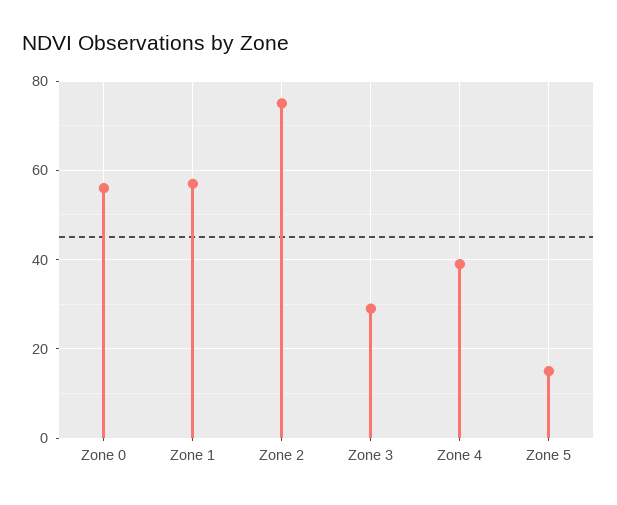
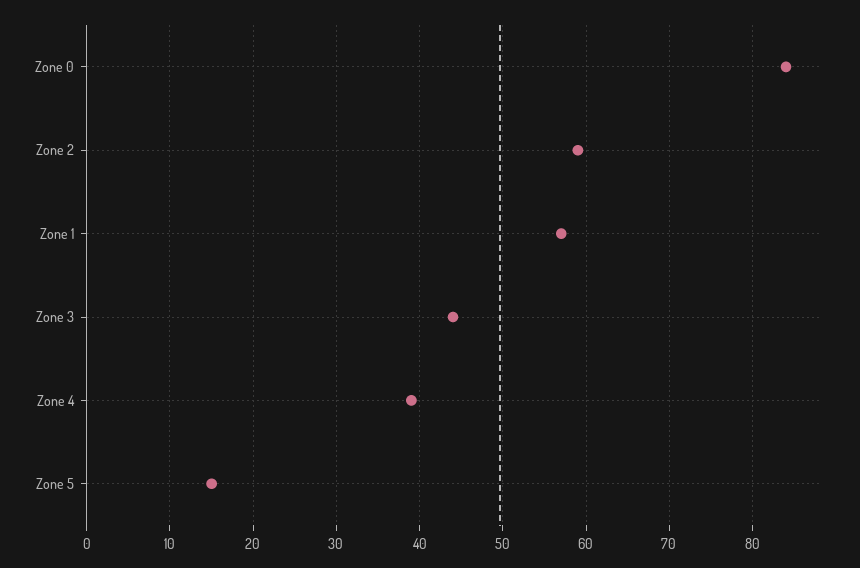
  {
-   "Zone 0": 55,
+   "Zone 0": 84,
    "Zone 1": 57,
-   "Zone 2": 75,
+   "Zone 2": 59,
-   "Zone 3": 30,
+   "Zone 3": 44,
    "Zone 4": 39,
    "Zone 5": 15
  }

